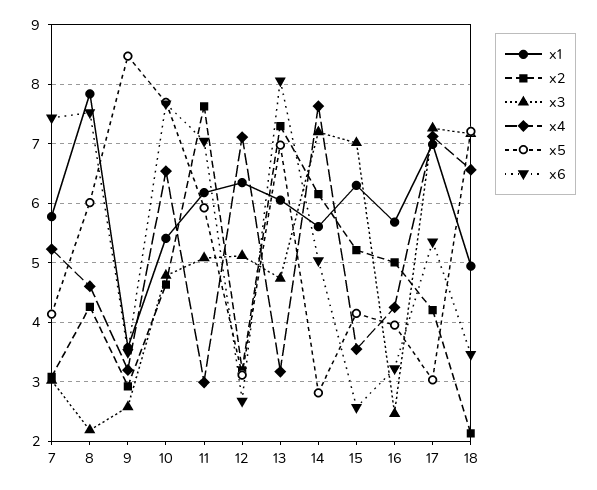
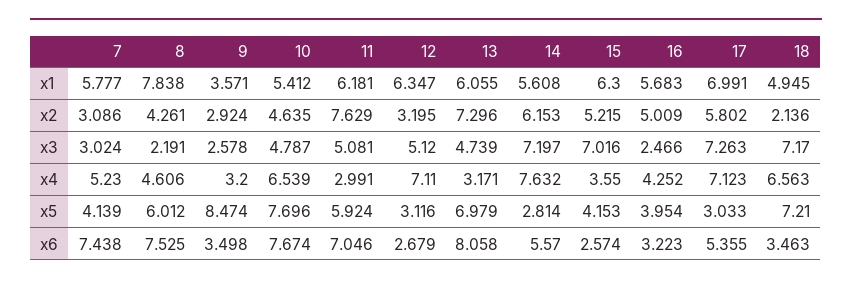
  {
    "x1": {
      "7": 5.777,
      "8": 7.838,
      "9": 3.571,
      "10": 5.412,
      "11": 6.181,
      "12": 6.347,
      "13": 6.055,
      "14": 5.608,
      "15": 6.3,
      "16": 5.683,
      "17": 6.991,
      "18": 4.945
    },
    "x2": {
      "7": 3.086,
      "8": 4.261,
      "9": 2.924,
      "10": 4.635,
      "11": 7.629,
      "12": 3.195,
      "13": 7.296,
      "14": 6.153,
      "15": 5.215,
      "16": 5.009,
-     "17": 4.2,
+     "17": 5.802,
      "18": 2.136
    },
    "x3": {
      "7": 3.024,
      "8": 2.191,
      "9": 2.578,
      "10": 4.787,
      "11": 5.081,
      "12": 5.12,
      "13": 4.739,
      "14": 7.197,
      "15": 7.016,
      "16": 2.466,
      "17": 7.263,
      "18": 7.17
    },
    "x4": {
      "7": 5.23,
      "8": 4.606,
      "9": 3.2,
      "10": 6.539,
      "11": 2.991,
      "12": 7.11,
      "13": 3.171,
      "14": 7.632,
      "15": 3.55,
      "16": 4.252,
      "17": 7.123,
      "18": 6.563
    },
    "x5": {
      "7": 4.139,
      "8": 6.012,
      "9": 8.474,
      "10": 7.696,
      "11": 5.924,
      "12": 3.116,
      "13": 6.979,
      "14": 2.814,
      "15": 4.153,
      "16": 3.954,
      "17": 3.033,
      "18": 7.21
    },
    "x6": {
      "7": 7.438,
      "8": 7.525,
      "9": 3.498,
      "10": 7.674,
      "11": 7.046,
      "12": 2.679,
      "13": 8.058,
-     "14": 5,
+     "14": 5.57,
      "15": 2.574,
      "16": 3.223,
      "17": 5.355,
      "18": 3.463
    }
  }

